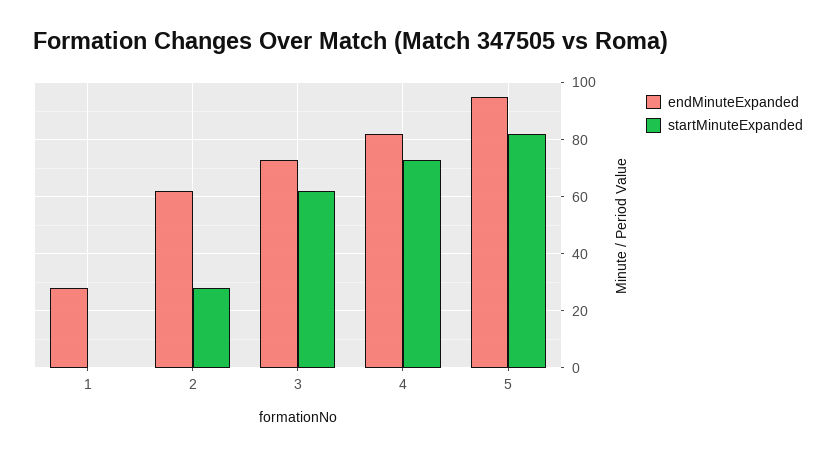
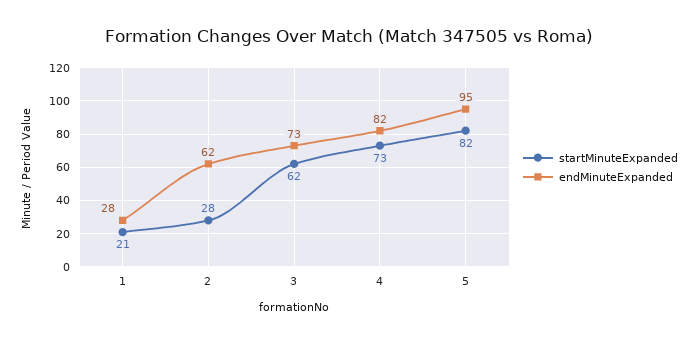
  {
    "endMinuteExpanded": {
      "1": 28,
      "2": 62,
      "3": 73,
      "4": 82,
      "5": 95
    },
    "startMinuteExpanded": {
-     "1": 0,
+     "1": 21,
      "2": 28,
      "3": 62,
      "4": 73,
      "5": 82
    }
  }

